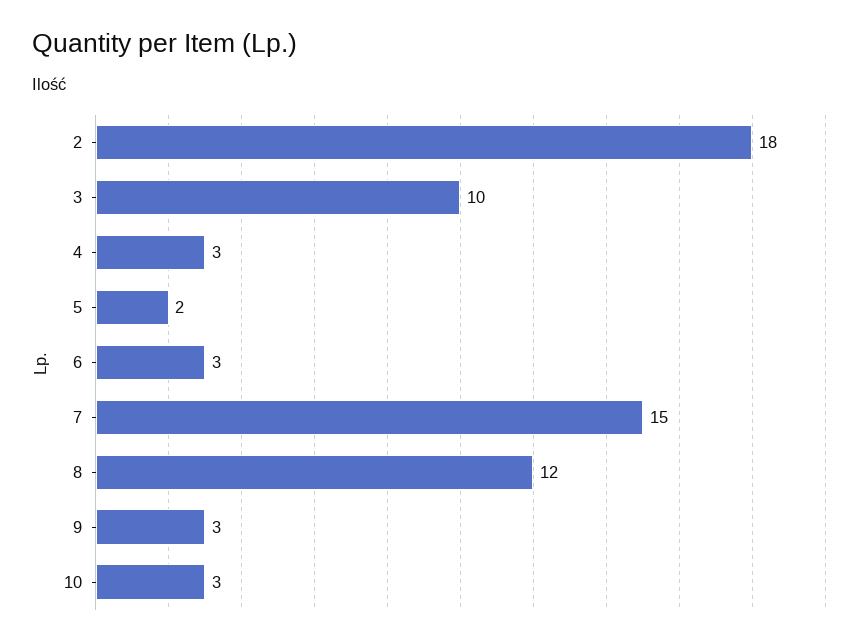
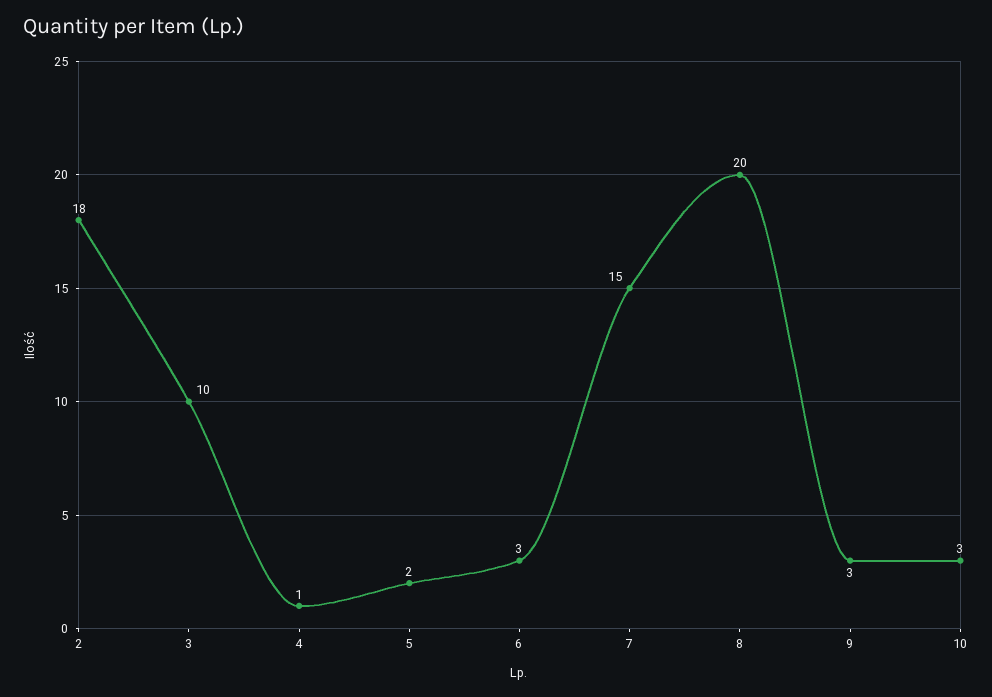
  {
    "2": 18,
    "3": 10,
-   "4": 3,
+   "4": 1,
    "5": 2,
    "6": 3,
    "7": 15,
-   "8": 12,
+   "8": 20,
    "9": 3,
    "10": 3
  }

